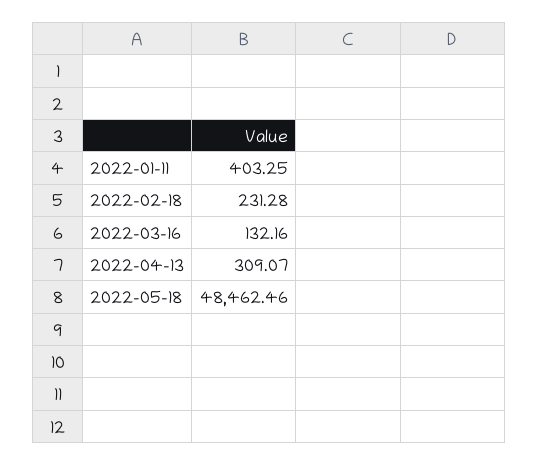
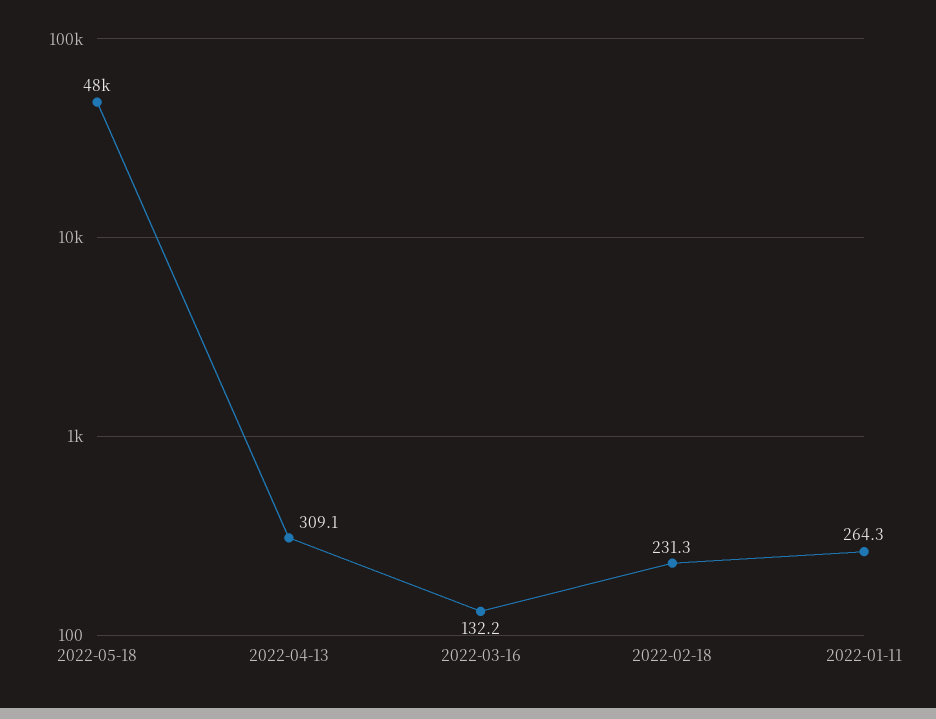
  {
-   "2022-01-11": 403.25,
+   "2022-01-11": 264.3,
    "2022-02-18": 231.28,
    "2022-03-16": 132.16,
    "2022-04-13": 309.07,
    "2022-05-18": 48462.46
  }

